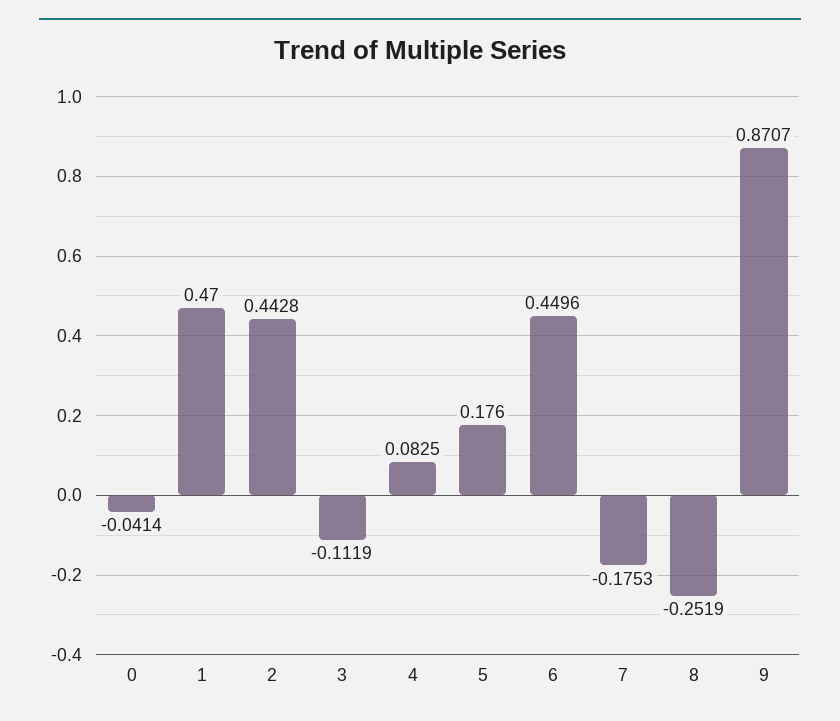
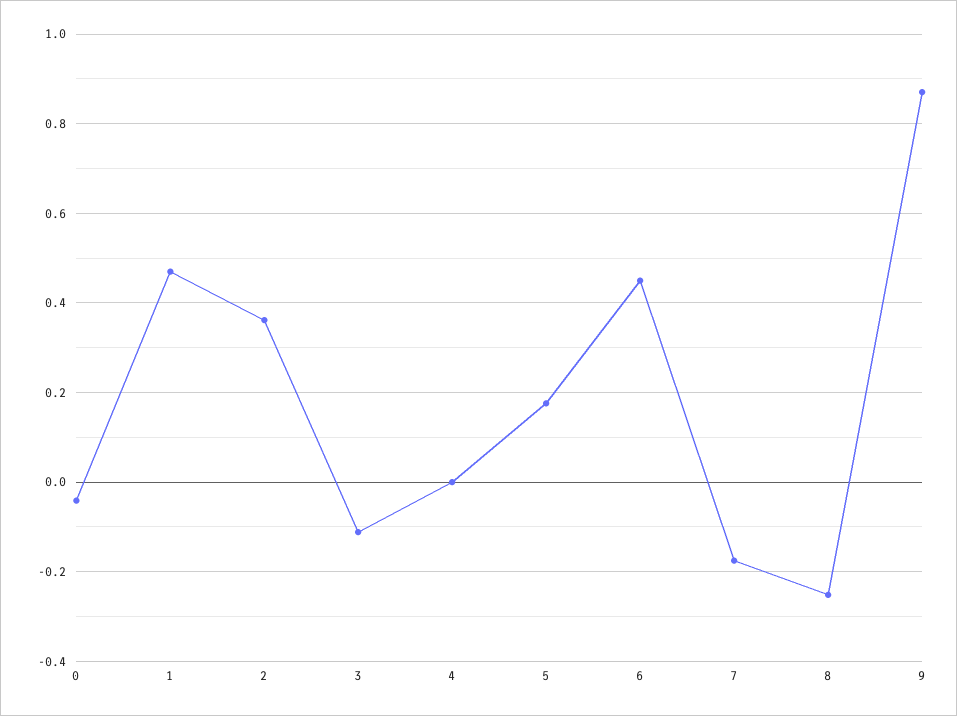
  {
    "0": -0.0414,
    "1": 0.47,
-   "2": 0.4428,
+   "2": 0.36,
    "3": -0.1119,
-   "4": 0.0825,
+   "4": 0,
    "5": 0.176,
    "6": 0.4496,
    "7": -0.1753,
    "8": -0.2519,
    "9": 0.8707
  }

